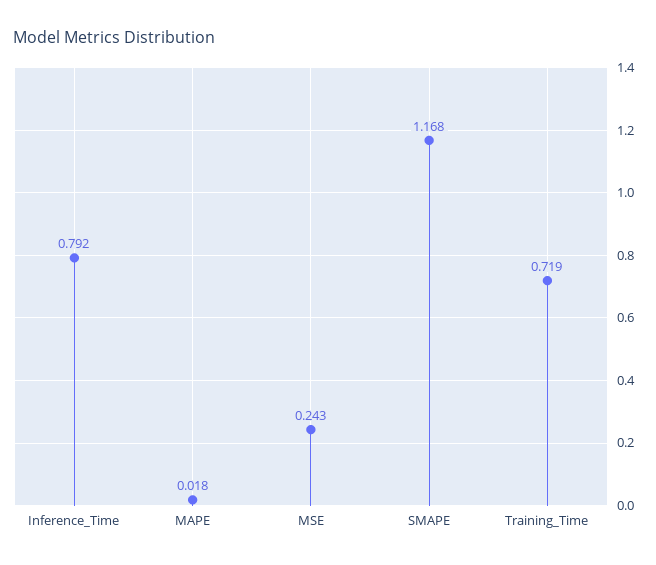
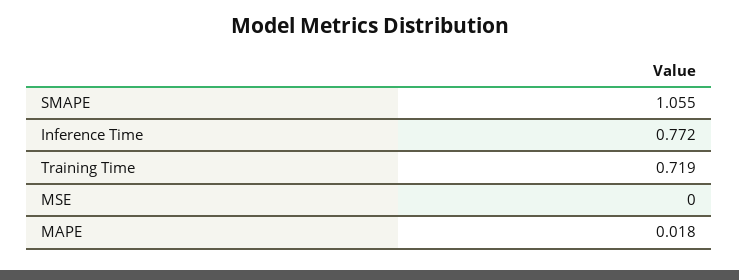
  {
-   "Inference_Time": 0.792,
+   "Inference_Time": 0.772,
    "MAPE": 0.018,
-   "MSE": 0.243,
+   "MSE": 0,
-   "SMAPE": 1.168,
+   "SMAPE": 1.055,
    "Training_Time": 0.719
  }

